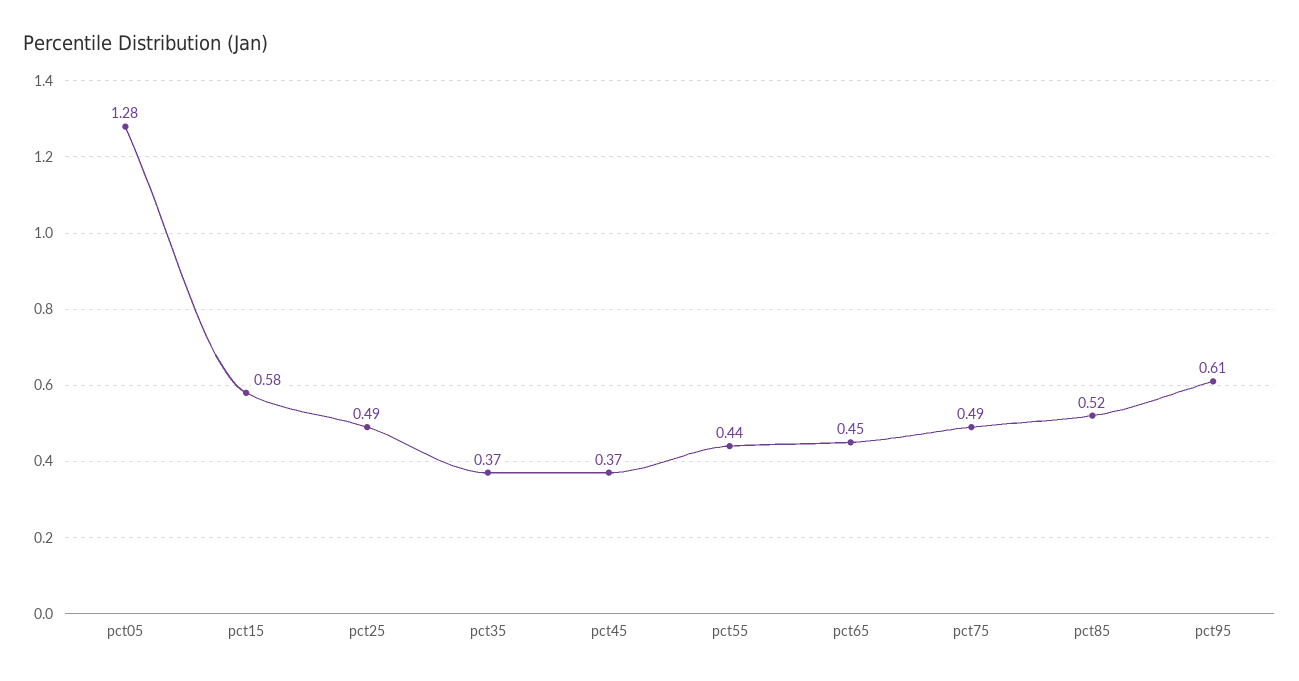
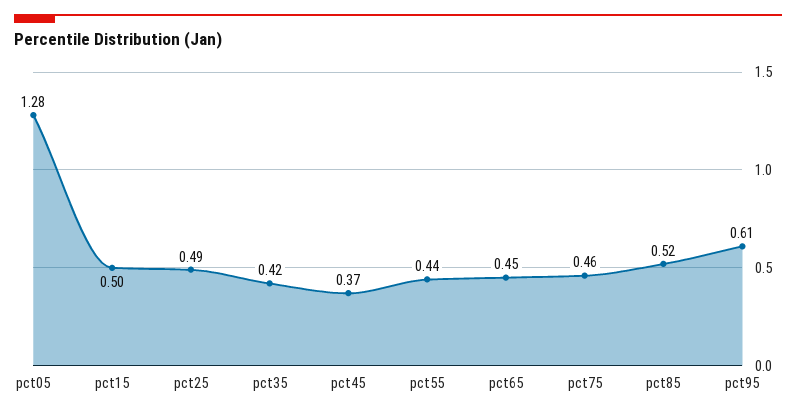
  {
    "pct05": 1.28,
-   "pct15": 0.58,
+   "pct15": 0.5,
    "pct25": 0.49,
-   "pct35": 0.37,
+   "pct35": 0.42,
    "pct45": 0.37,
    "pct55": 0.44,
    "pct65": 0.45,
-   "pct75": 0.49,
+   "pct75": 0.46,
    "pct85": 0.52,
    "pct95": 0.61
  }

